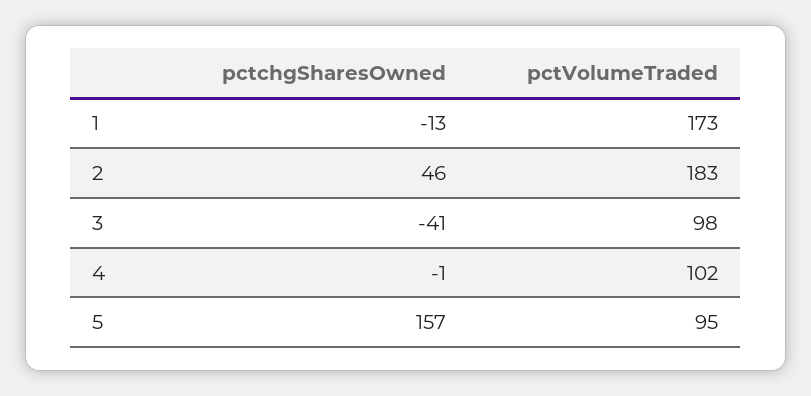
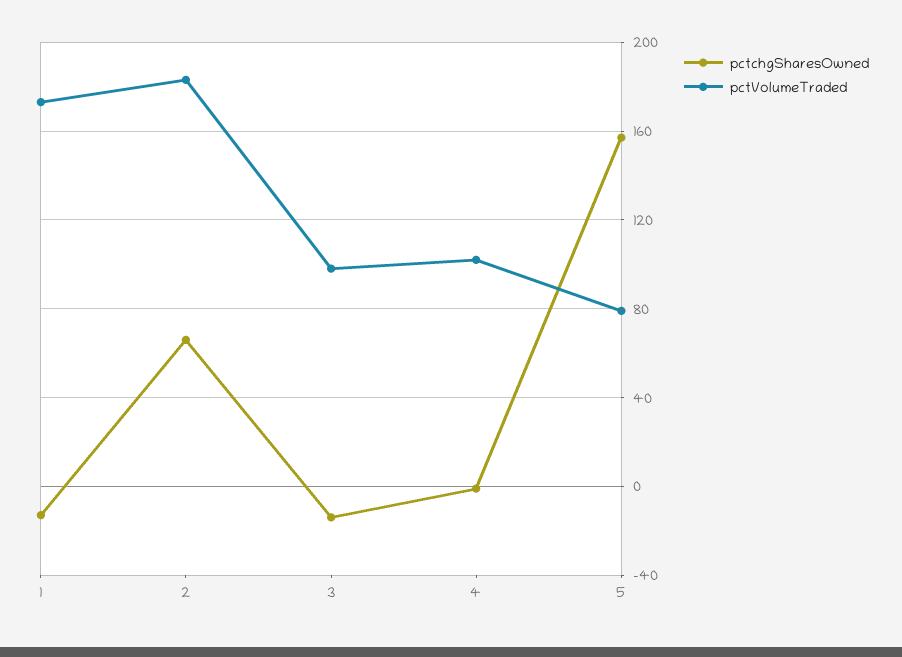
  {
    "pctchgSharesOwned": {
      "1": -13,
-     "2": 46,
+     "2": 65,
-     "3": -41,
+     "3": -15,
      "4": -1,
      "5": 157
    },
    "pctVolumeTraded": {
      "1": 173,
      "2": 183,
      "3": 98,
      "4": 102,
-     "5": 95
+     "5": 80
    }
  }

